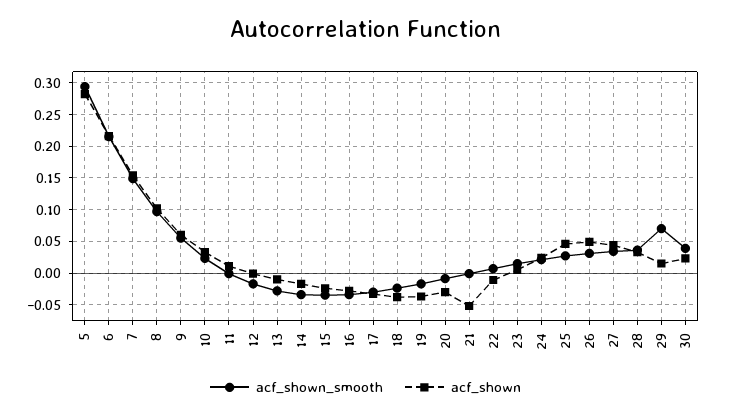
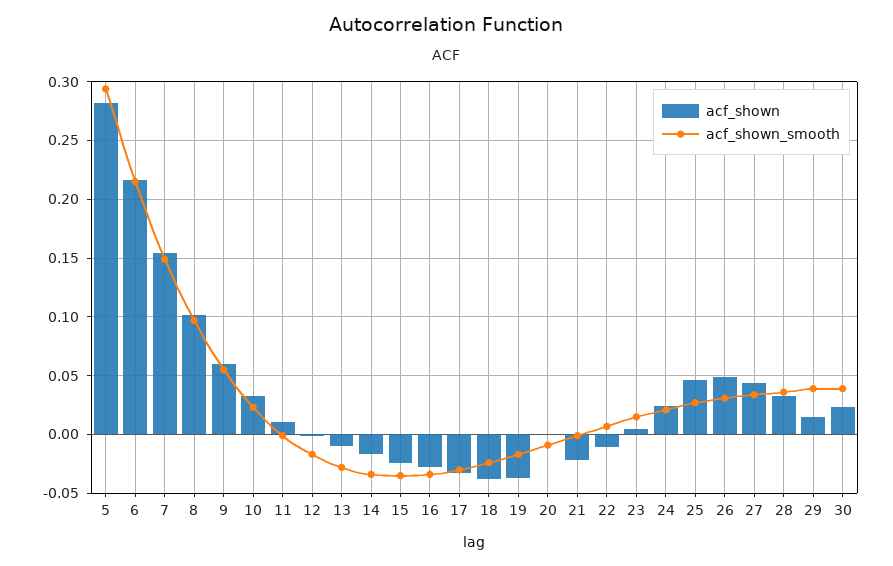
  {
    "acf_shown_smooth": {
      "5": 0.29,
      "6": 0.22,
      "7": 0.15,
      "8": 0.1,
      "9": 0.06,
      "10": 0.02,
      "11": 0,
      "12": -0.02,
      "13": -0.03,
      "14": -0.03,
      "15": -0.04,
      "16": -0.03,
      "17": -0.03,
      "18": -0.02,
      "19": -0.02,
      "20": -0.01,
      "21": 0,
      "22": 0.01,
      "23": 0.02,
      "24": 0.02,
      "25": 0.03,
      "26": 0.03,
      "27": 0.03,
      "28": 0.04,
-     "29": 0.07,
+     "29": 0.04,
      "30": 0.04
    },
    "acf_shown": {
      "5": 0.28,
      "6": 0.22,
      "7": 0.15,
      "8": 0.1,
      "9": 0.06,
      "10": 0.03,
      "11": 0.01,
      "12": 0,
      "13": -0.01,
      "14": -0.02,
      "15": -0.02,
      "16": -0.03,
      "17": -0.03,
      "18": -0.04,
      "19": -0.04,
-     "20": -0.03,
+     "20": 0,
-     "21": -0.05,
+     "21": -0.02,
      "22": -0.01,
      "23": 0.01,
      "24": 0.02,
      "25": 0.05,
      "26": 0.05,
      "27": 0.04,
      "28": 0.03,
      "29": 0.02,
      "30": 0.02
    }
  }

